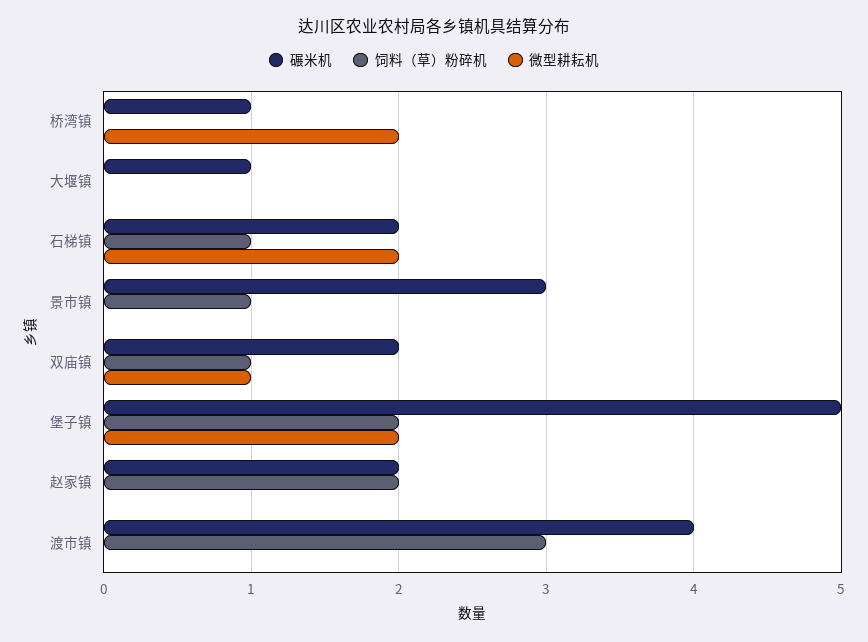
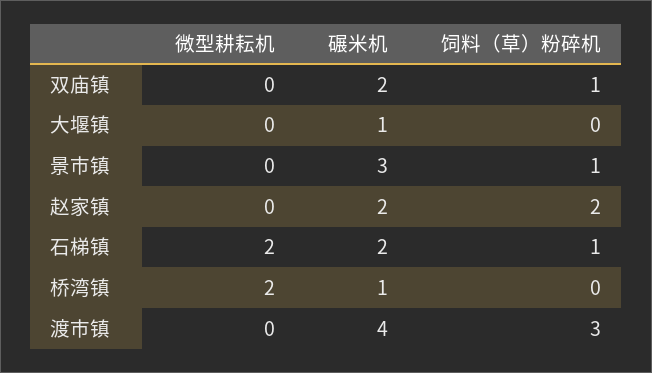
  {
    "碾米机": {
      "桥湾镇": 1,
      "大堰镇": 1,
      "石梯镇": 2,
      "景市镇": 3,
      "双庙镇": 2,
-     "堡子镇": 5,
      "赵家镇": 2,
      "渡市镇": 4
    },
    "饲料（草）粉碎机": {
      "桥湾镇": 0,
      "大堰镇": 0,
      "石梯镇": 1,
      "景市镇": 1,
      "双庙镇": 1,
-     "堡子镇": 2,
      "赵家镇": 2,
      "渡市镇": 3
    },
    "微型耕耘机": {
      "桥湾镇": 2,
      "大堰镇": 0,
      "石梯镇": 2,
      "景市镇": 0,
-     "双庙镇": 1,
+     "双庙镇": 0,
-     "堡子镇": 2,
      "赵家镇": 0,
      "渡市镇": 0
    }
  }

